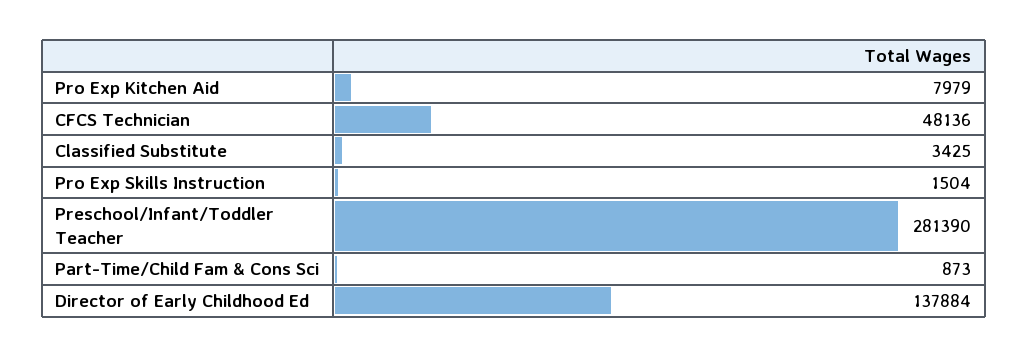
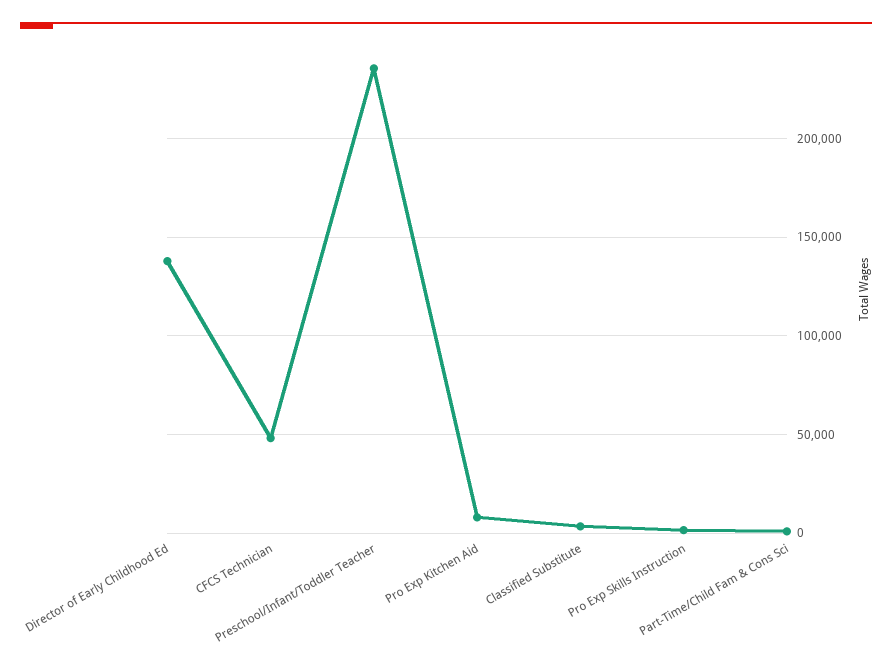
  {
    "Pro Exp Kitchen Aid": 7979,
    "CFCS Technician": 48136,
    "Classified Substitute": 3425,
    "Pro Exp Skills Instruction": 1504,
-   "Preschool/Infant/Toddler Teacher": 281390,
+   "Preschool/Infant/Toddler Teacher": 235000,
    "Part-Time/Child Fam & Cons Sci": 873,
    "Director of Early Childhood Ed": 137884
  }

